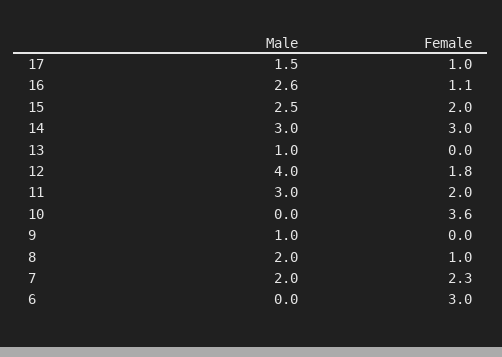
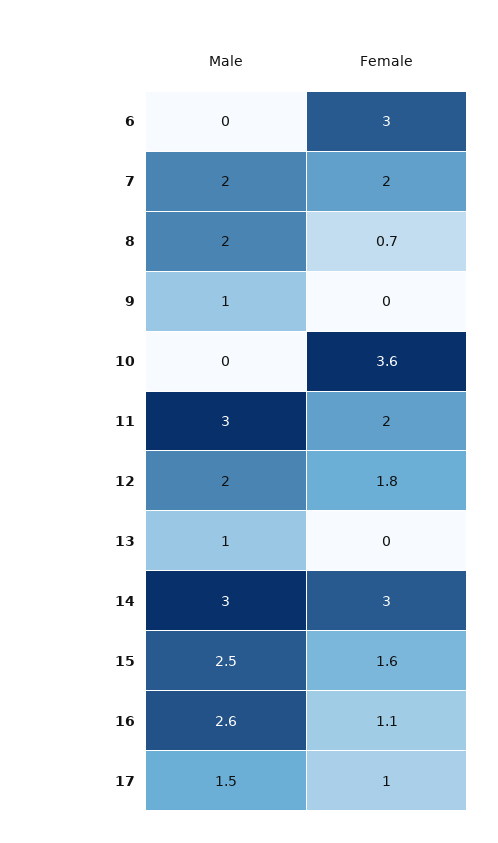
  {
    "Male": {
      "17": 1.5,
      "16": 2.6,
      "15": 2.5,
      "14": 3,
      "13": 1,
-     "12": 4,
+     "12": 2,
      "11": 3,
      "10": 0,
      "9": 1,
      "8": 2,
      "7": 2,
      "6": 0
    },
    "Female": {
      "17": 1,
      "16": 1.1,
-     "15": 2,
+     "15": 1.6,
      "14": 3,
      "13": 0,
      "12": 1.8,
      "11": 2,
      "10": 3.6,
      "9": 0,
-     "8": 1,
+     "8": 0.7,
-     "7": 2.3,
+     "7": 2,
      "6": 3
    }
  }

